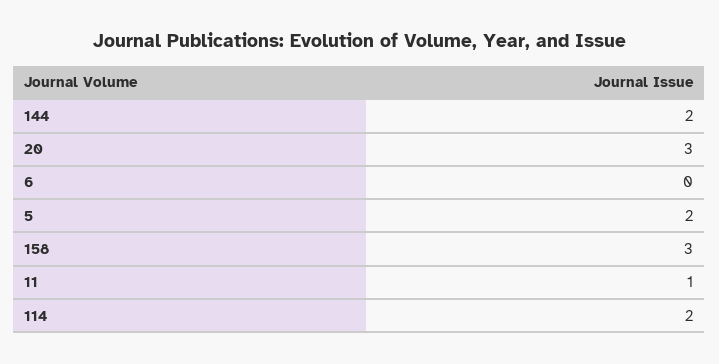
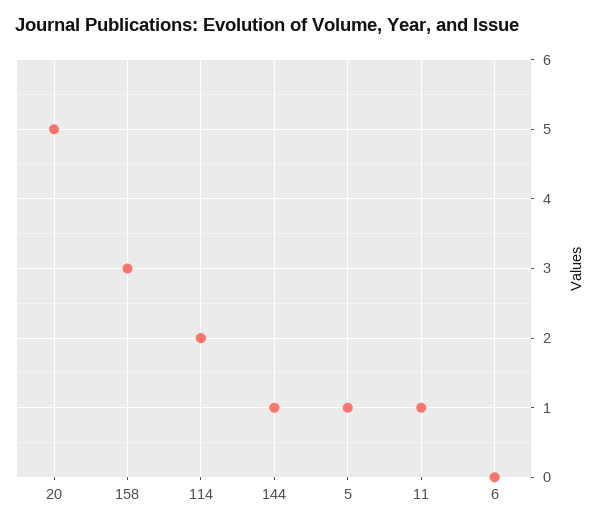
  {
-   "144": 2,
+   "144": 1,
-   "20": 3,
+   "20": 5,
    "6": 0,
-   "5": 2,
+   "5": 1,
    "158": 3,
    "11": 1,
    "114": 2
  }

